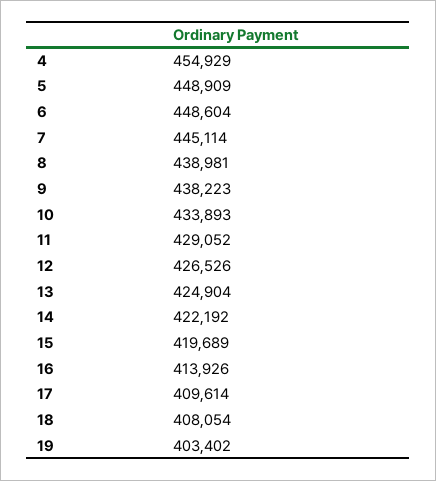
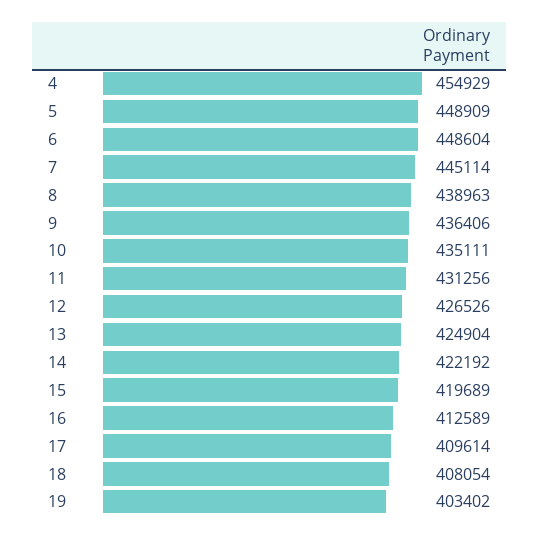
  {
    "4": 454929,
    "5": 448909,
    "6": 448604,
    "7": 445114,
-   "8": 438981,
+   "8": 438963,
-   "9": 438223,
+   "9": 436406,
-   "10": 433893,
+   "10": 435111,
-   "11": 429052,
+   "11": 431256,
    "12": 426526,
    "13": 424904,
    "14": 422192,
    "15": 419689,
-   "16": 413926,
+   "16": 412589,
    "17": 409614,
    "18": 408054,
    "19": 403402
  }

